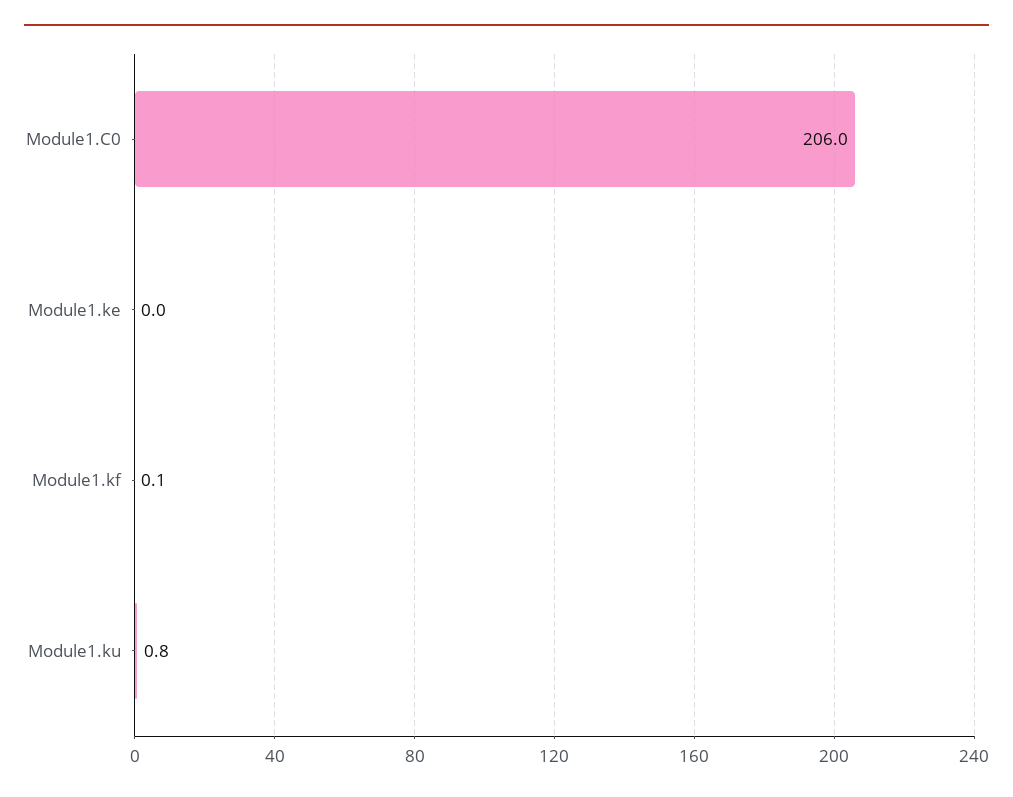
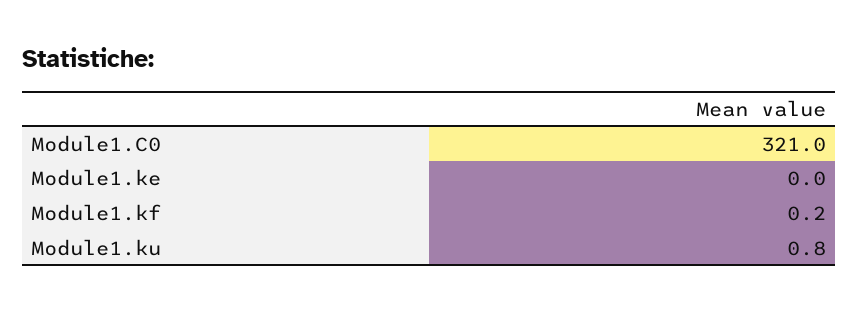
  {
-   "Module1.C0": 206,
+   "Module1.C0": 321,
    "Module1.ke": 0,
-   "Module1.kf": 0.1,
+   "Module1.kf": 0.2,
    "Module1.ku": 0.8
  }

